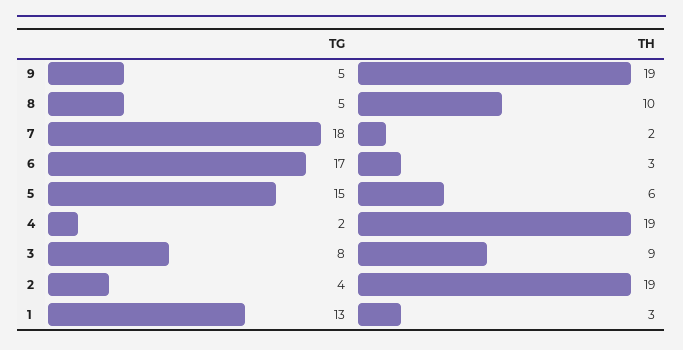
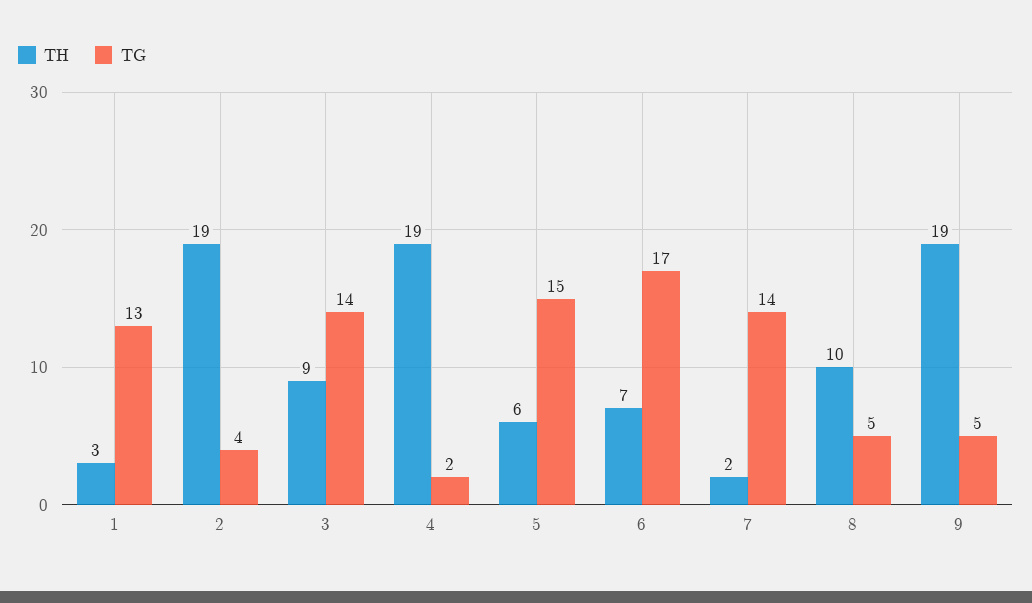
  {
    "TG": {
      "9": 5,
      "8": 5,
-     "7": 18,
+     "7": 14,
      "6": 17,
      "5": 15,
      "4": 2,
-     "3": 8,
+     "3": 14,
      "2": 4,
      "1": 13
    },
    "TH": {
      "9": 19,
      "8": 10,
      "7": 2,
-     "6": 3,
+     "6": 7,
      "5": 6,
      "4": 19,
      "3": 9,
      "2": 19,
      "1": 3
    }
  }

